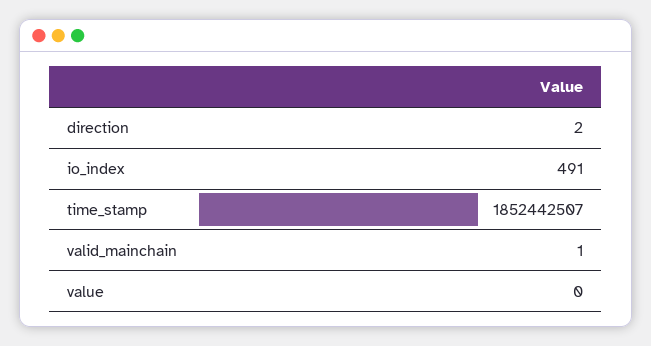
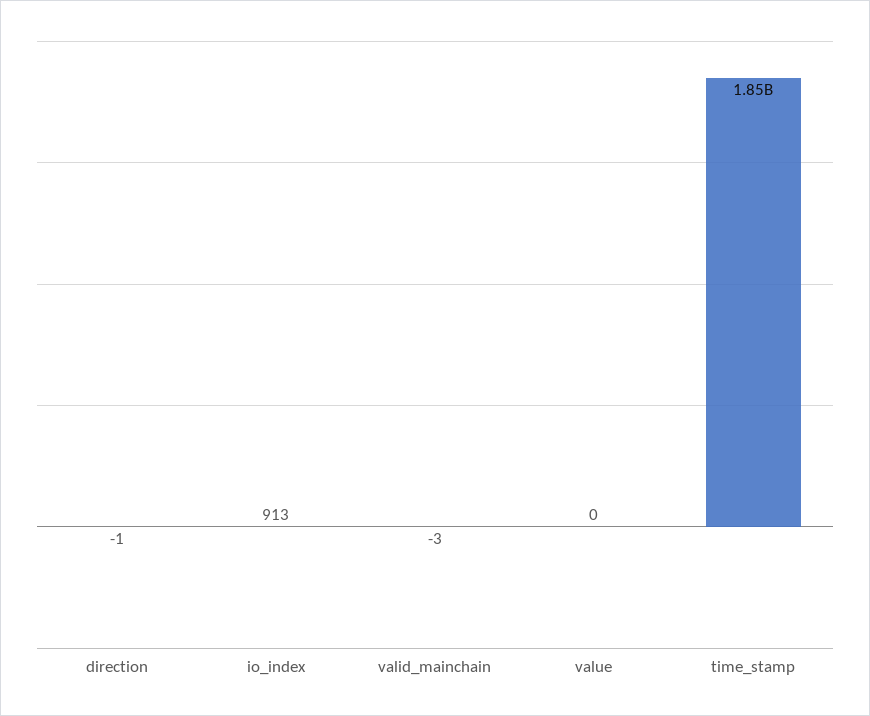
  {
-   "direction": 2,
+   "direction": -1,
-   "io_index": 491,
+   "io_index": 913,
    "time_stamp": 1852442507,
-   "valid_mainchain": 1,
+   "valid_mainchain": -3,
    "value": 0
  }

